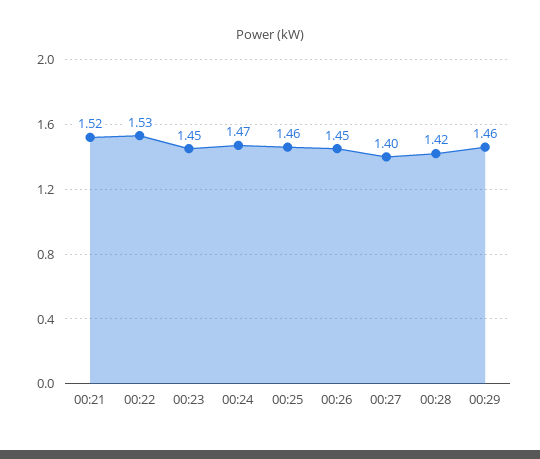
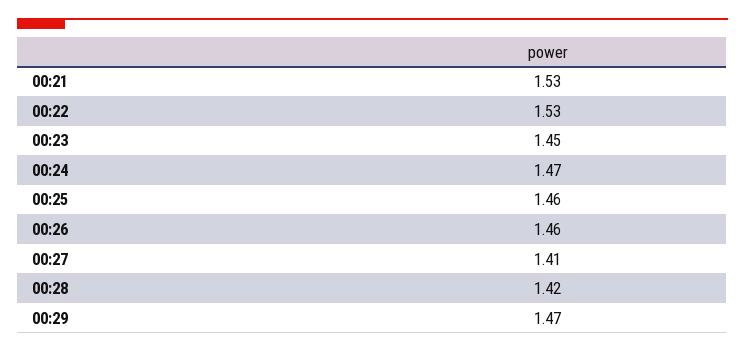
  {
-   "00:21": 1.52,
+   "00:21": 1.53,
    "00:22": 1.53,
    "00:23": 1.45,
    "00:24": 1.47,
    "00:25": 1.46,
-   "00:26": 1.45,
+   "00:26": 1.46,
-   "00:27": 1.4,
+   "00:27": 1.41,
    "00:28": 1.42,
-   "00:29": 1.46
+   "00:29": 1.47
  }

